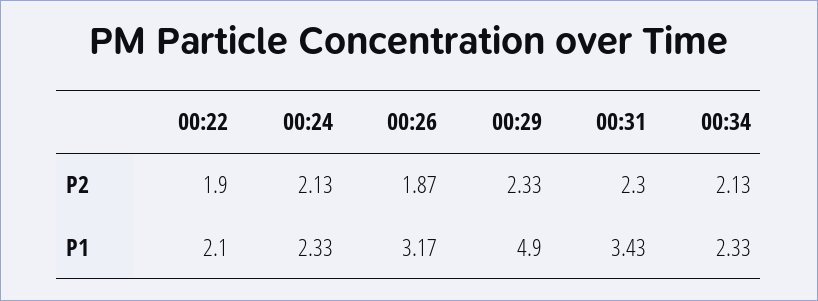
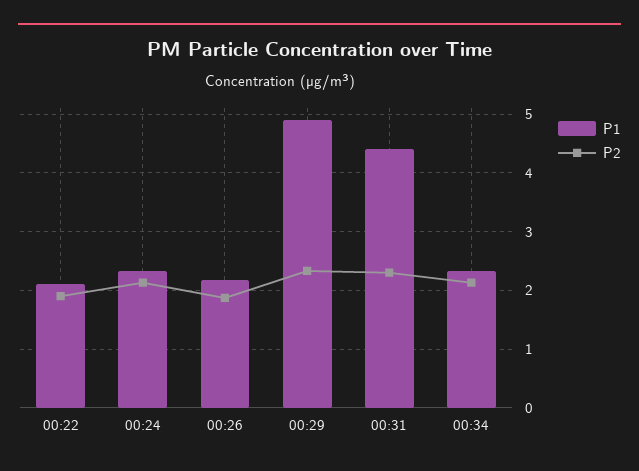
  {
    "P2": {
      "00:22": 1.9,
      "00:24": 2.13,
      "00:26": 1.87,
      "00:29": 2.33,
      "00:31": 2.3,
      "00:34": 2.13
    },
    "P1": {
      "00:22": 2.1,
      "00:24": 2.33,
-     "00:26": 3.17,
+     "00:26": 2.2,
      "00:29": 4.9,
-     "00:31": 3.43,
+     "00:31": 4.4,
      "00:34": 2.33
    }
  }

